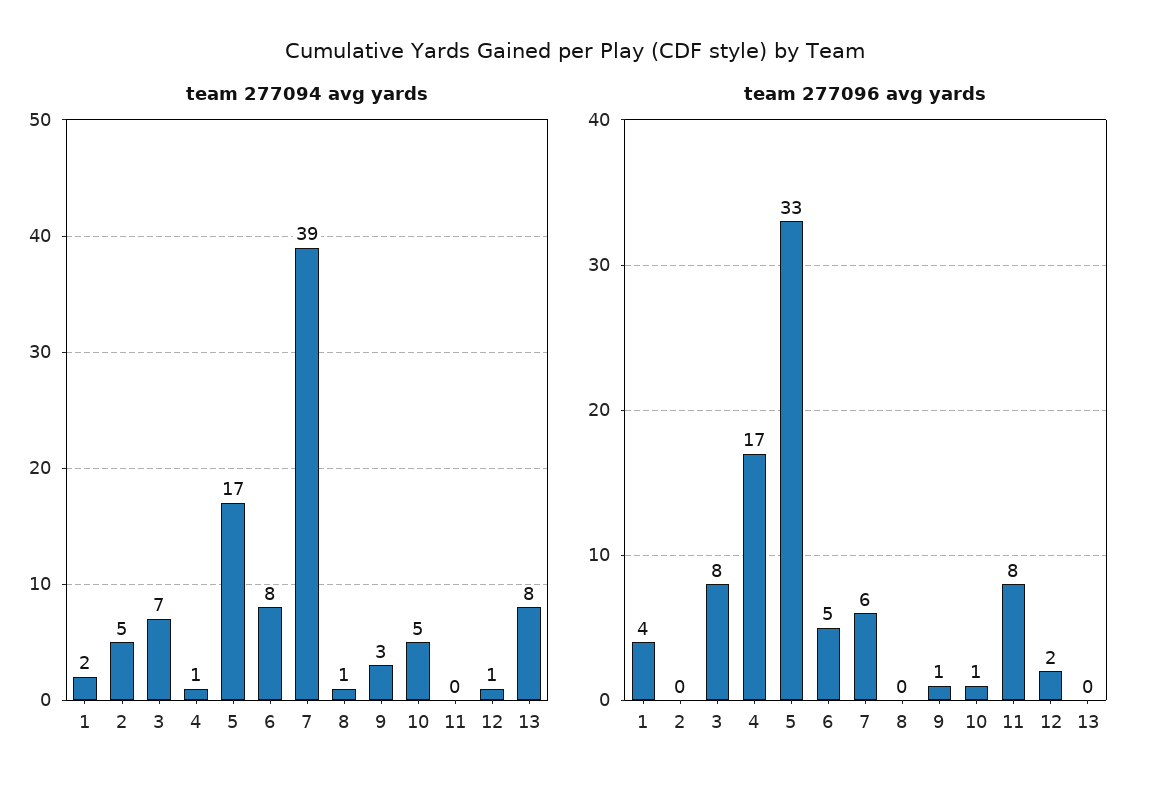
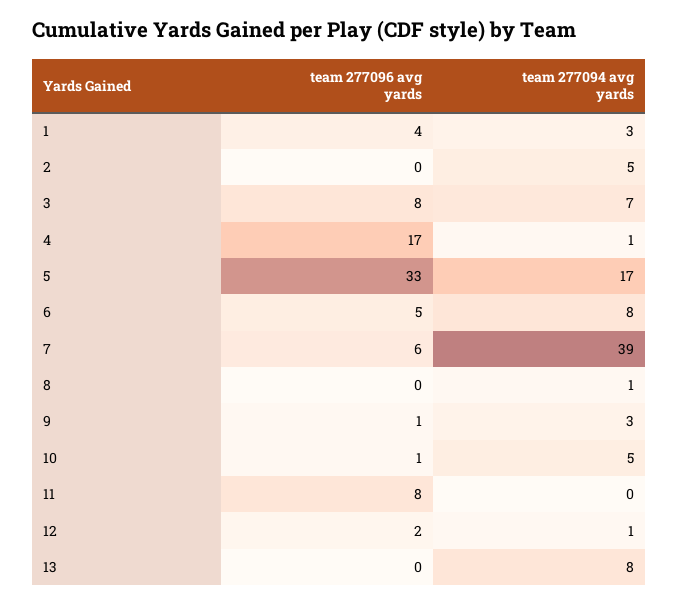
  {
    "team 277094 avg yards": {
-     "1": 2,
+     "1": 3,
      "2": 5,
      "3": 7,
      "4": 1,
      "5": 17,
      "6": 8,
      "7": 39,
      "8": 1,
      "9": 3,
      "10": 5,
      "11": 0,
      "12": 1,
      "13": 8
    },
    "team 277096 avg yards": {
      "1": 4,
      "2": 0,
      "3": 8,
      "4": 17,
      "5": 33,
      "6": 5,
      "7": 6,
      "8": 0,
      "9": 1,
      "10": 1,
      "11": 8,
      "12": 2,
      "13": 0
    }
  }

